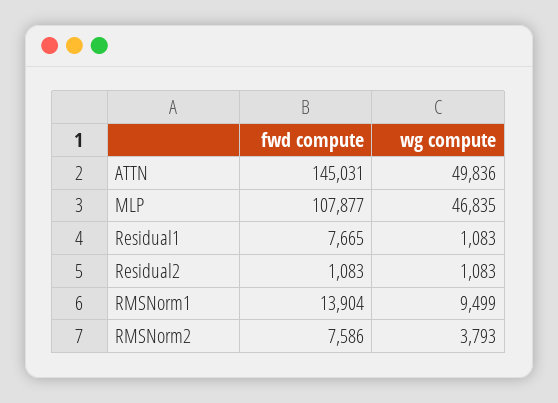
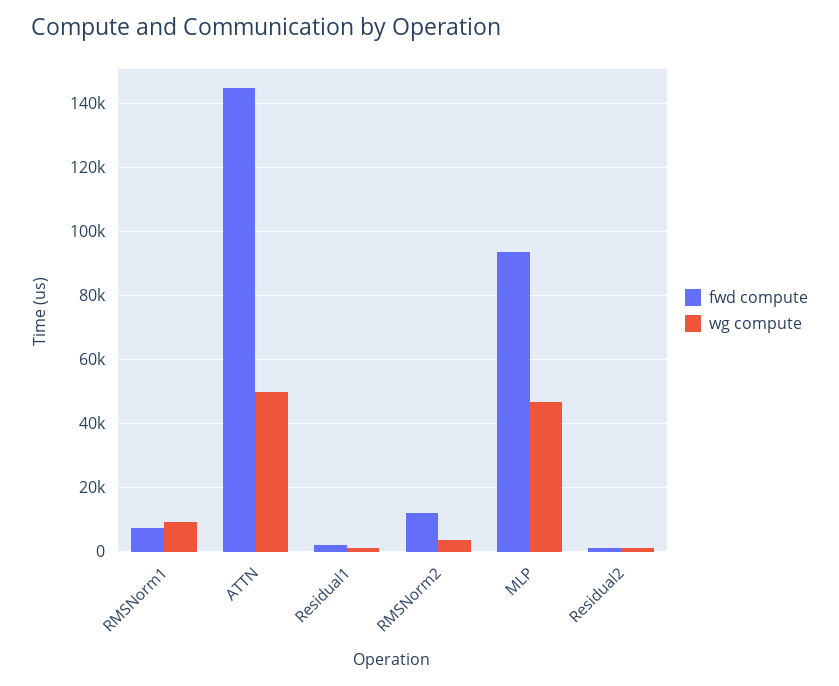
  {
    "fwd compute": {
      "ATTN": 145031,
-     "MLP": 107877,
+     "MLP": 94000,
-     "Residual1": 7665,
+     "Residual1": 2000,
      "Residual2": 1083,
-     "RMSNorm1": 13904,
+     "RMSNorm1": 8000,
-     "RMSNorm2": 7586
+     "RMSNorm2": 12000
    },
    "wg compute": {
      "ATTN": 49836,
      "MLP": 46835,
      "Residual1": 1083,
      "Residual2": 1083,
      "RMSNorm1": 9499,
      "RMSNorm2": 3793
    }
  }

